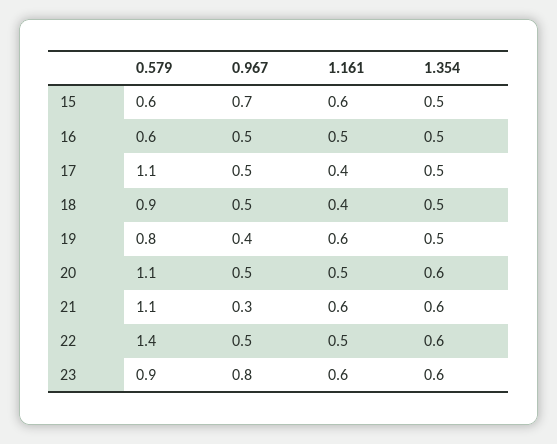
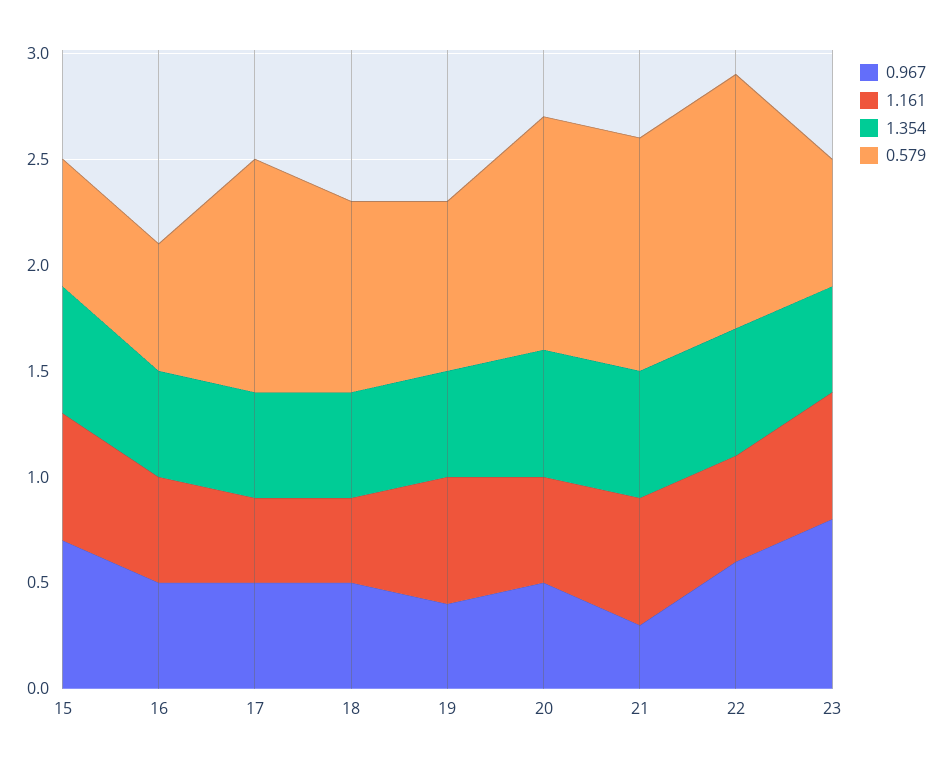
  {
    "0.579": {
      "15": 0.6,
      "16": 0.6,
      "17": 1.1,
      "18": 0.9,
      "19": 0.8,
      "20": 1.1,
      "21": 1.1,
-     "22": 1.4,
+     "22": 1.2,
-     "23": 0.9
+     "23": 0.6
    },
    "0.967": {
      "15": 0.7,
      "16": 0.5,
      "17": 0.5,
      "18": 0.5,
      "19": 0.4,
      "20": 0.5,
      "21": 0.3,
-     "22": 0.5,
+     "22": 0.6,
      "23": 0.8
    },
    "1.161": {
      "15": 0.6,
      "16": 0.5,
      "17": 0.4,
      "18": 0.4,
      "19": 0.6,
      "20": 0.5,
      "21": 0.6,
      "22": 0.5,
      "23": 0.6
    },
    "1.354": {
-     "15": 0.5,
+     "15": 0.6,
      "16": 0.5,
      "17": 0.5,
      "18": 0.5,
      "19": 0.5,
      "20": 0.6,
      "21": 0.6,
      "22": 0.6,
-     "23": 0.6
+     "23": 0.5
    }
  }

